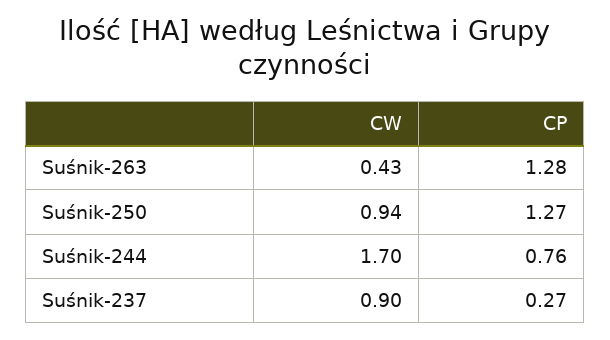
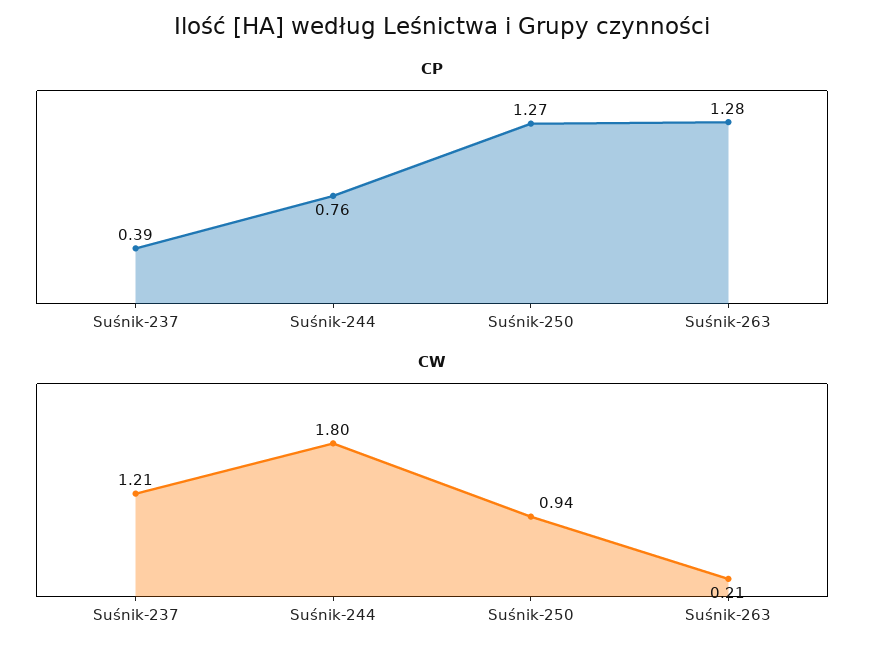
  {
    "CW": {
-     "Suśnik-263": 0.43,
+     "Suśnik-263": 0.21,
      "Suśnik-250": 0.94,
-     "Suśnik-244": 1.7,
+     "Suśnik-244": 1.8,
-     "Suśnik-237": 0.9
+     "Suśnik-237": 1.21
    },
    "CP": {
      "Suśnik-263": 1.28,
      "Suśnik-250": 1.27,
      "Suśnik-244": 0.76,
-     "Suśnik-237": 0.27
+     "Suśnik-237": 0.39
    }
  }

